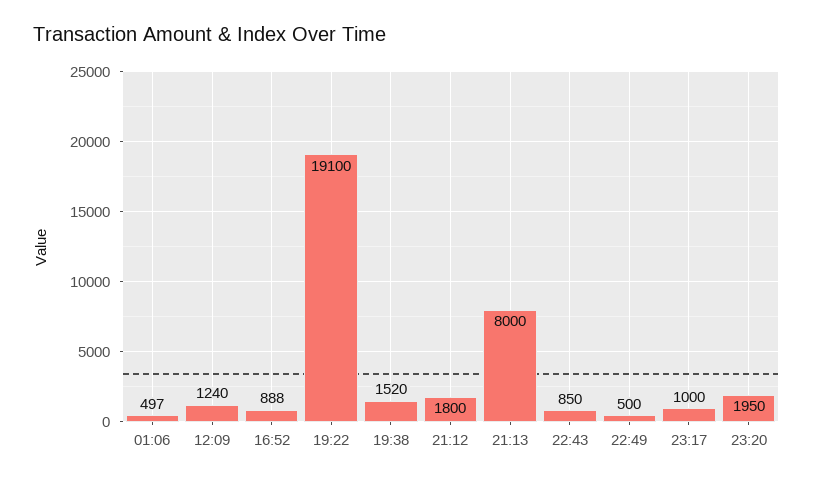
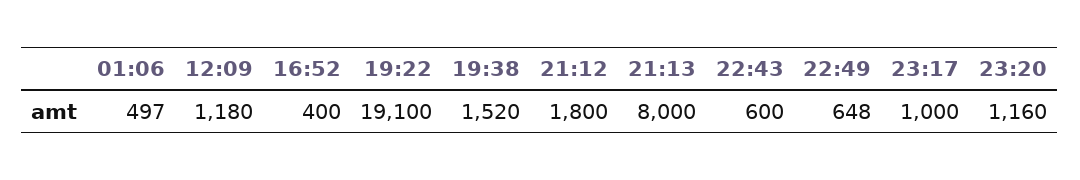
  {
    "01:06": 497,
-   "12:09": 1240,
+   "12:09": 1180,
-   "16:52": 888,
+   "16:52": 400,
    "19:22": 19100,
    "19:38": 1520,
    "21:12": 1800,
    "21:13": 8000,
-   "22:43": 850,
+   "22:43": 600,
-   "22:49": 500,
+   "22:49": 648,
    "23:17": 1000,
-   "23:20": 1950
+   "23:20": 1160
  }

